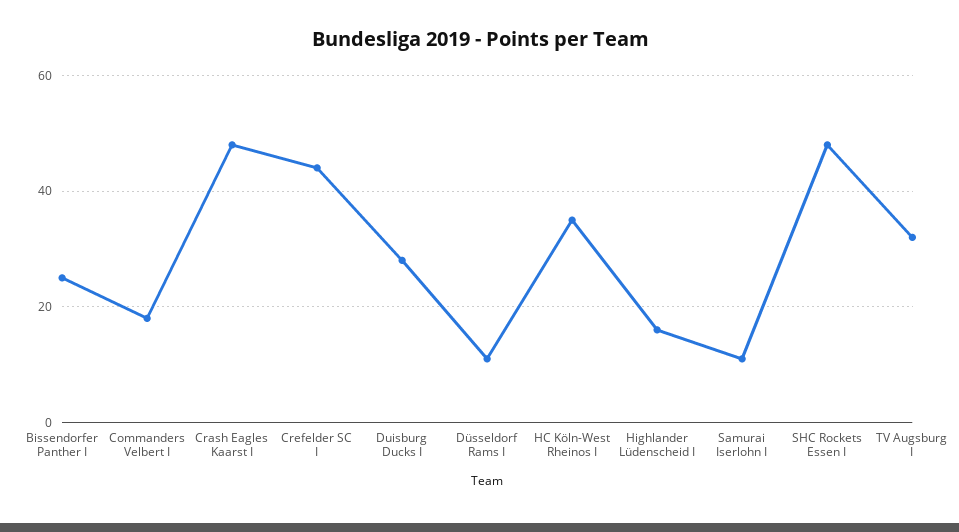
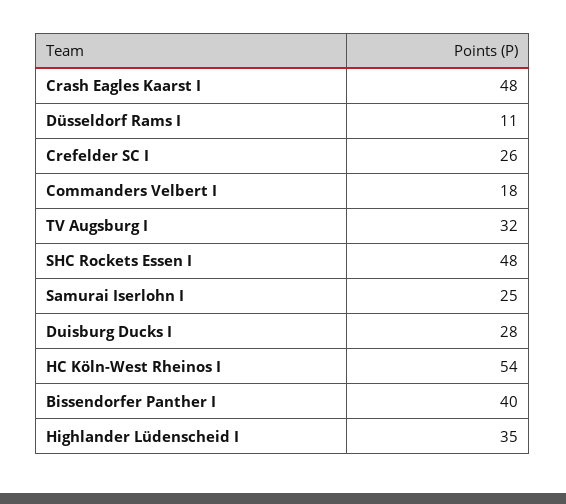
  {
-   "Bissendorfer Panther I": 25,
+   "Bissendorfer Panther I": 40,
    "Commanders Velbert I": 18,
    "Crash Eagles Kaarst I": 48,
-   "Crefelder SC I": 45,
+   "Crefelder SC I": 26,
    "Duisburg Ducks I": 28,
    "Düsseldorf Rams I": 11,
-   "HC Köln-West Rheinos I": 35,
+   "HC Köln-West Rheinos I": 54,
-   "Highlander Lüdenscheid I": 15,
+   "Highlander Lüdenscheid I": 35,
-   "Samurai Iserlohn I": 10,
+   "Samurai Iserlohn I": 25,
    "SHC Rockets Essen I": 48,
    "TV Augsburg I": 32
  }

